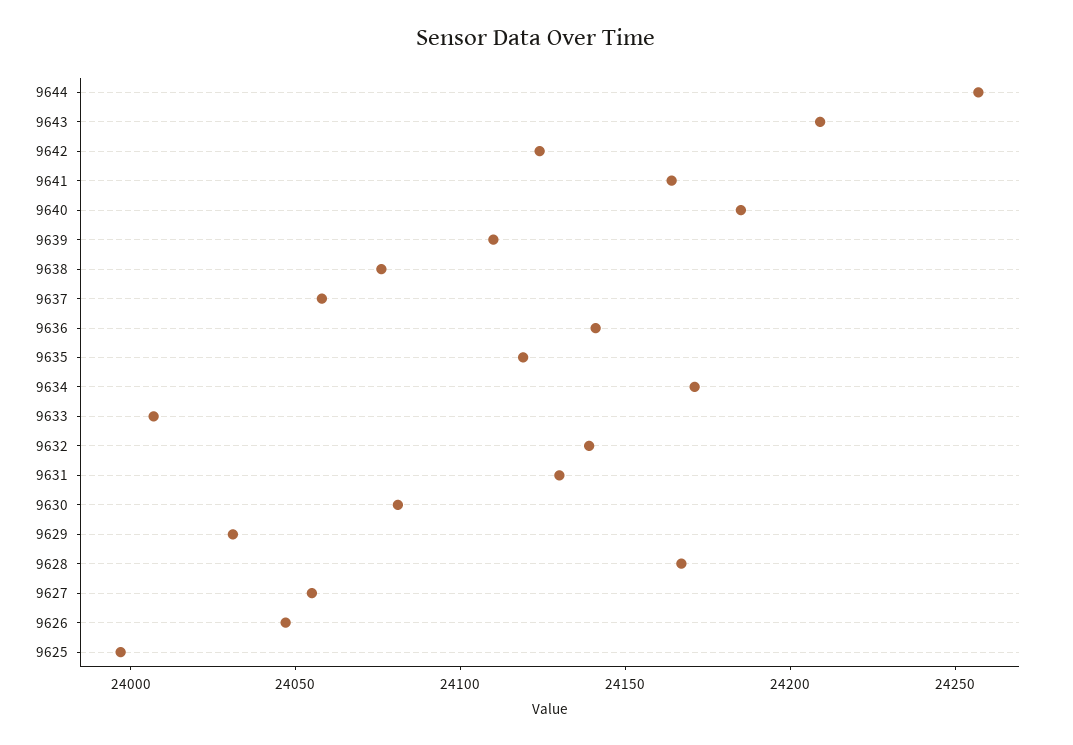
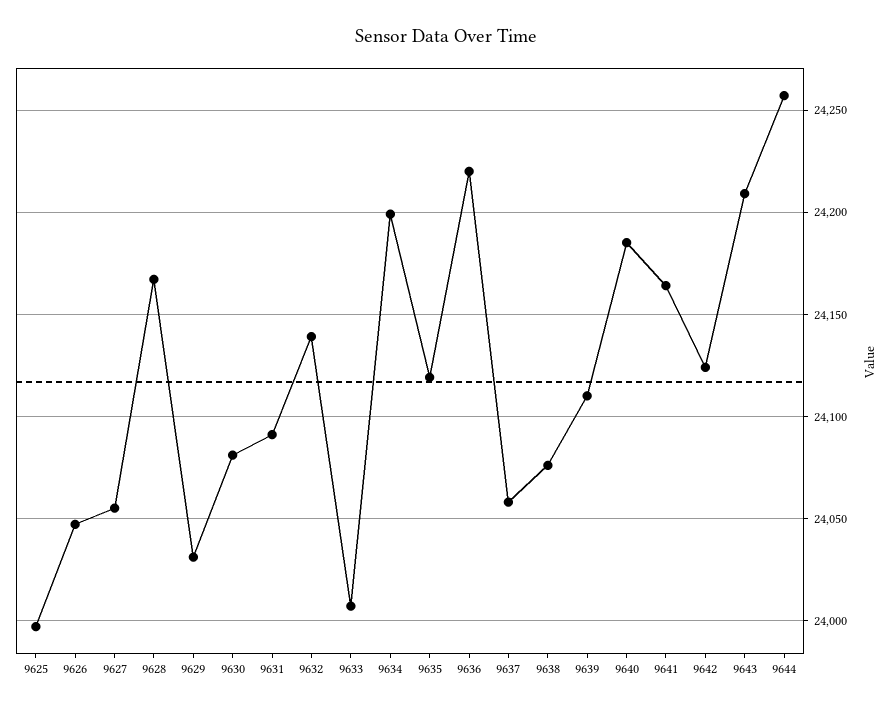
  {
    "9644": 24255,
    "9643": 24210,
    "9642": 24125,
    "9641": 24165,
    "9640": 24185,
    "9639": 24110,
    "9638": 24075,
    "9637": 24060,
-   "9636": 24140,
+   "9636": 24220,
    "9635": 24120,
-   "9634": 24170,
+   "9634": 24200,
    "9633": 24005,
    "9632": 24140,
-   "9631": 24130,
+   "9631": 24090,
    "9630": 24080,
    "9629": 24030,
    "9628": 24165,
    "9627": 24055,
    "9626": 24045,
    "9625": 23995
  }

